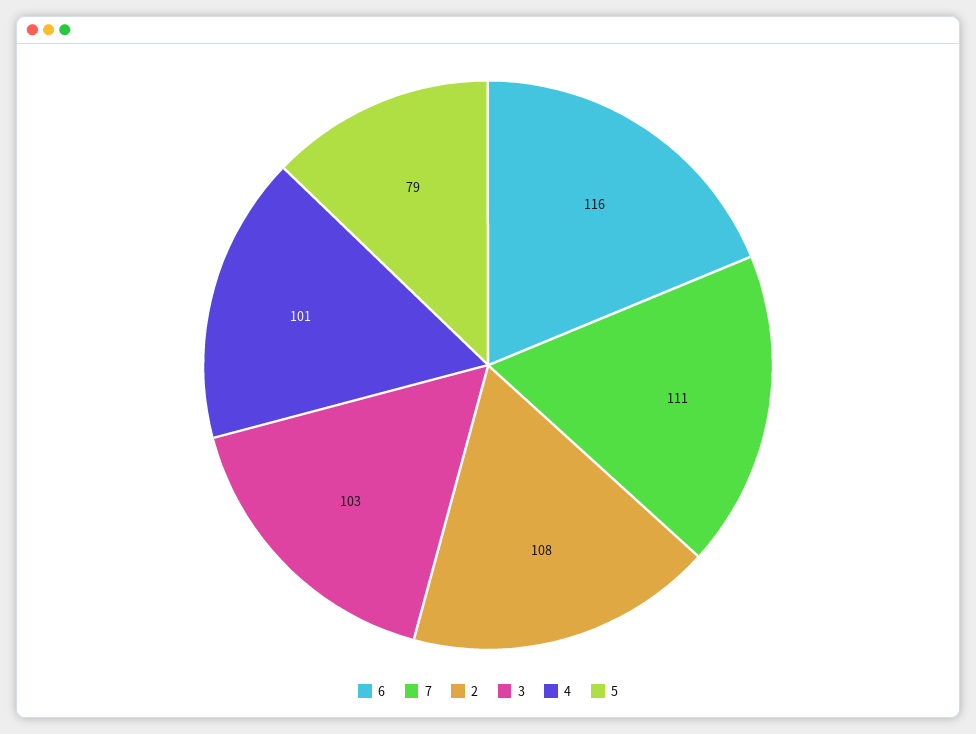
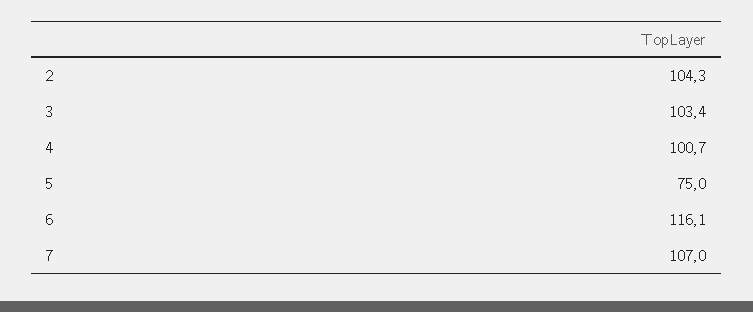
  {
    "6": 116.1,
-   "7": 111,
+   "7": 107,
-   "2": 108,
+   "2": 104.3,
    "3": 103.4,
    "4": 100.7,
-   "5": 79
+   "5": 75
  }

